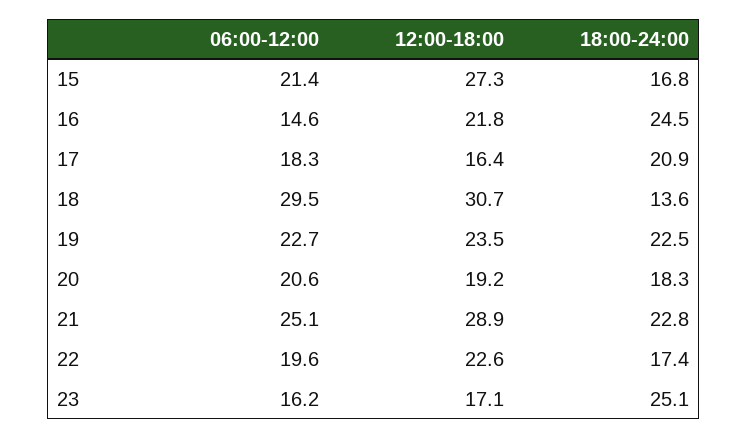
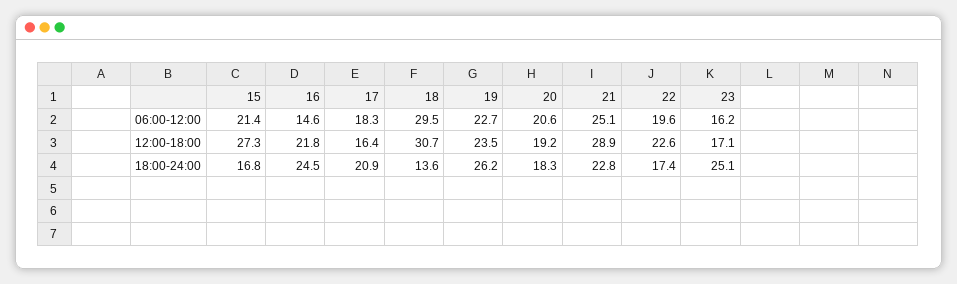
  {
    "06:00-12:00": {
      "15": 21.4,
      "16": 14.6,
      "17": 18.3,
      "18": 29.5,
      "19": 22.7,
      "20": 20.6,
      "21": 25.1,
      "22": 19.6,
      "23": 16.2
    },
    "12:00-18:00": {
      "15": 27.3,
      "16": 21.8,
      "17": 16.4,
      "18": 30.7,
      "19": 23.5,
      "20": 19.2,
      "21": 28.9,
      "22": 22.6,
      "23": 17.1
    },
    "18:00-24:00": {
      "15": 16.8,
      "16": 24.5,
      "17": 20.9,
      "18": 13.6,
-     "19": 22.5,
+     "19": 26.2,
      "20": 18.3,
      "21": 22.8,
      "22": 17.4,
      "23": 25.1
    }
  }

